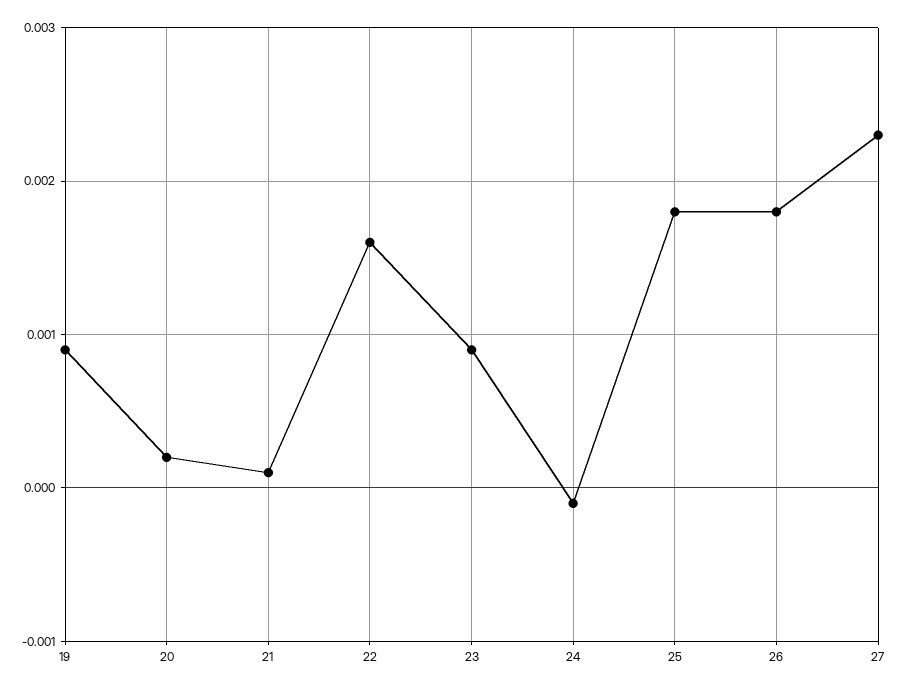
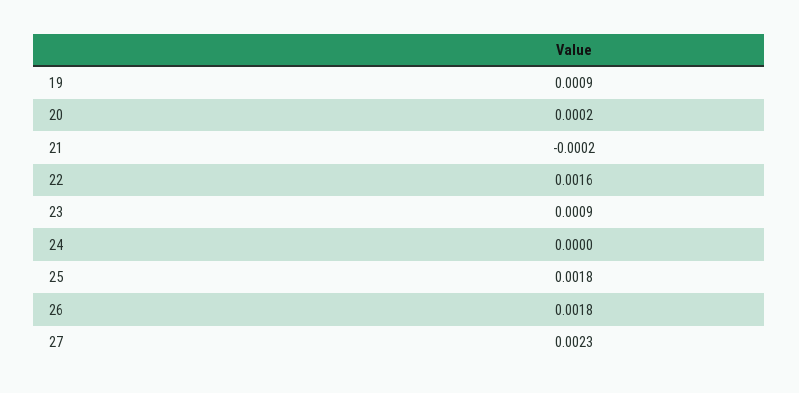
  {
    "19": 0.0009,
    "20": 0.0002,
-   "21": 0.0001,
+   "21": -0.0002,
    "22": 0.0016,
    "23": 0.0009,
-   "24": -0.0001,
+   "24": 0,
    "25": 0.0018,
    "26": 0.0018,
    "27": 0.0023
  }

